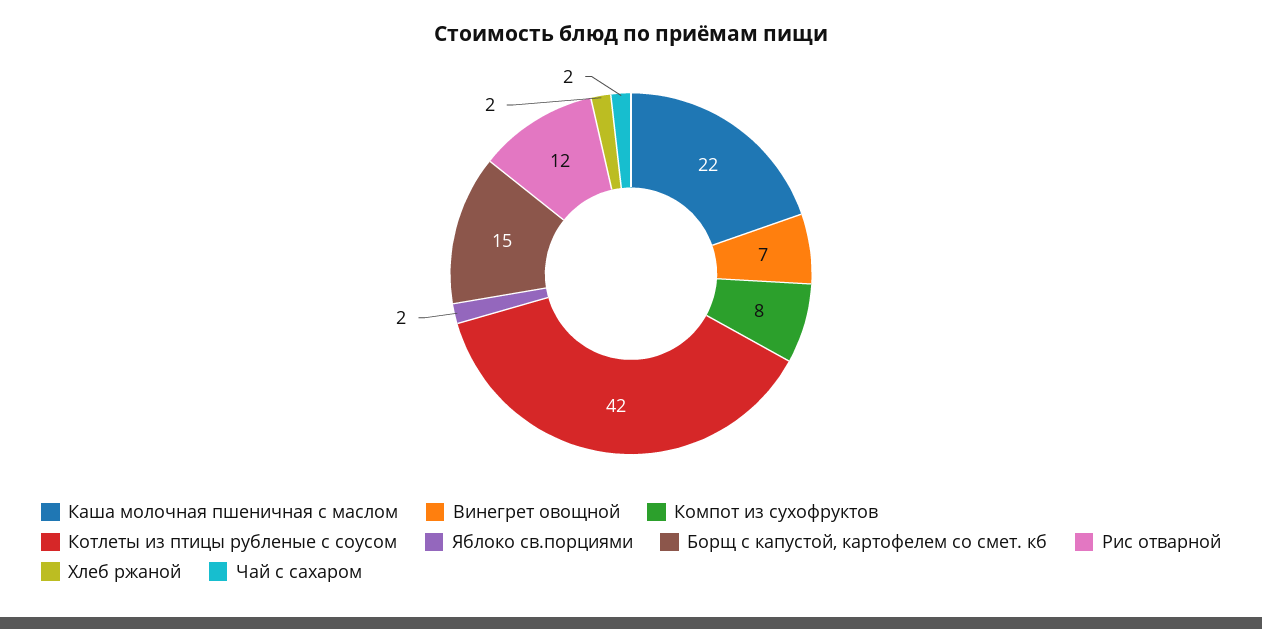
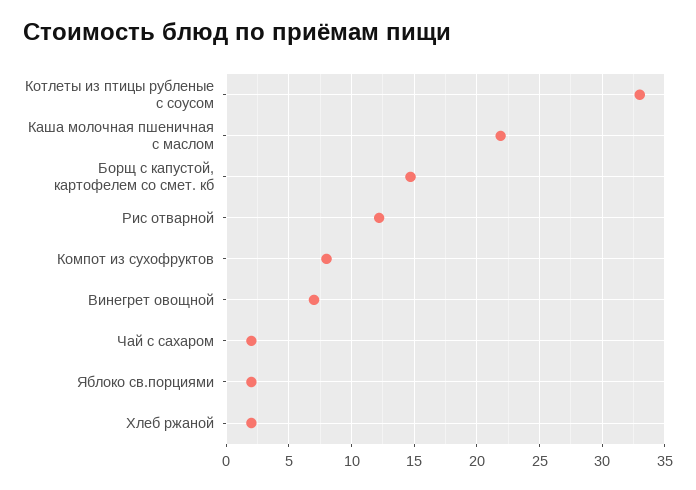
  {
    "Каша молочная пшеничная с маслом": 22,
    "Винегрет овощной": 7,
    "Компот из сухофруктов": 8,
-   "Котлеты из птицы рубленые с соусом": 42,
+   "Котлеты из птицы рубленые с соусом": 33,
    "Яблоко св.порциями": 2,
    "Борщ с капустой, картофелем со смет. кб": 15,
    "Рис отварной": 12,
    "Хлеб ржаной": 2,
    "Чай с сахаром": 2
  }

